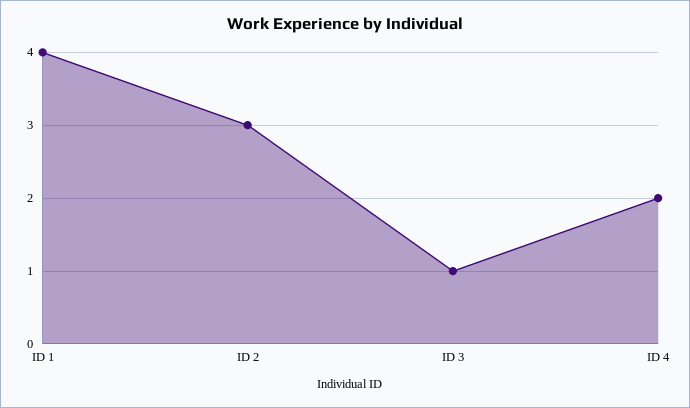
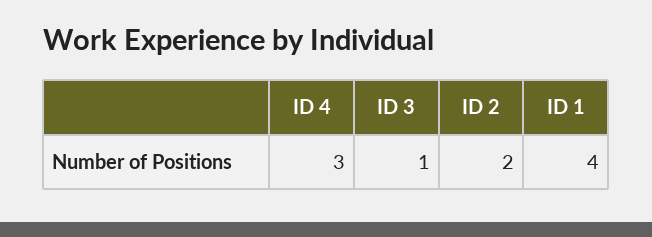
  {
    "ID 1": 4,
-   "ID 2": 3,
+   "ID 2": 2,
    "ID 3": 1,
-   "ID 4": 2
+   "ID 4": 3
  }

